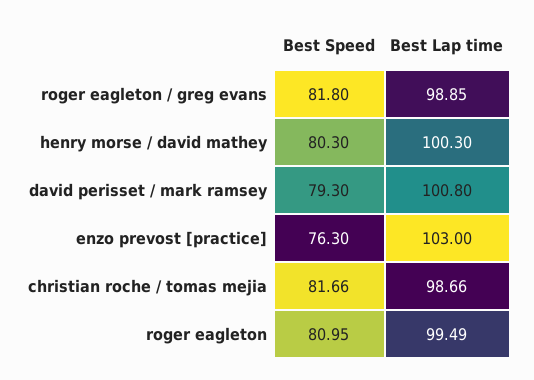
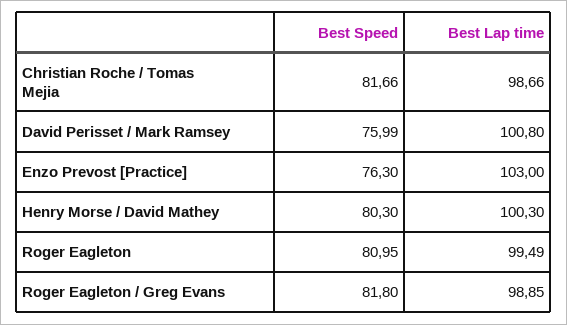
  {
    "Best Speed": {
      "roger eagleton / greg evans": 81.8,
      "henry morse / david mathey": 80.3,
-     "david perisset / mark ramsey": 79.3,
+     "david perisset / mark ramsey": 75.99,
      "enzo prevost [practice]": 76.3,
      "christian roche / tomas mejia": 81.66,
      "roger eagleton": 80.95
    },
    "Best Lap time": {
      "roger eagleton / greg evans": 98.85,
      "henry morse / david mathey": 100.3,
      "david perisset / mark ramsey": 100.8,
      "enzo prevost [practice]": 103,
      "christian roche / tomas mejia": 98.66,
      "roger eagleton": 99.49
    }
  }

